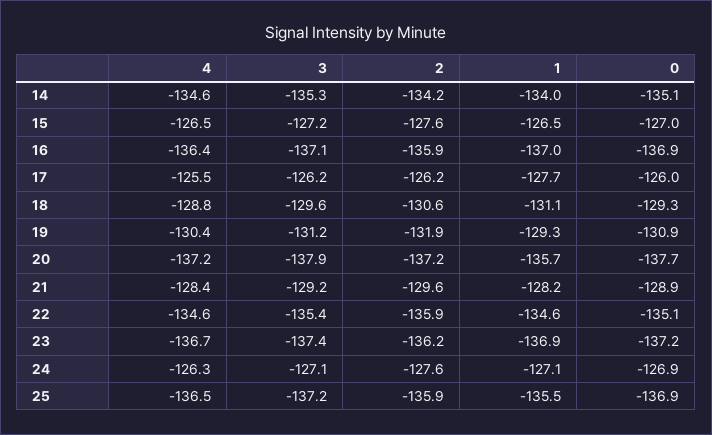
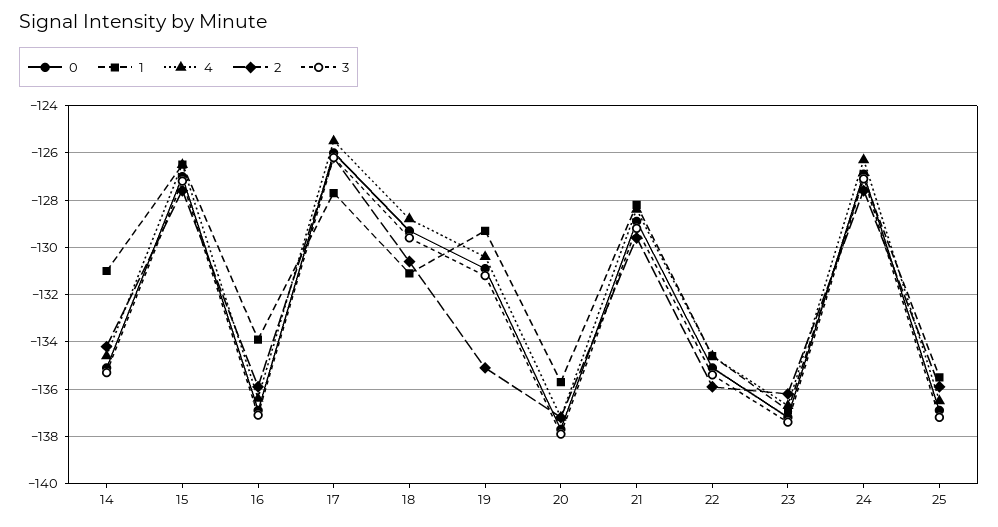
  {
    "4": {
      "14": -134.6,
      "15": -126.5,
      "16": -136.4,
      "17": -125.5,
      "18": -128.8,
      "19": -130.4,
      "20": -137.2,
      "21": -128.4,
      "22": -134.6,
      "23": -136.7,
      "24": -126.3,
      "25": -136.5
    },
    "3": {
      "14": -135.3,
      "15": -127.2,
      "16": -137.1,
      "17": -126.2,
      "18": -129.6,
      "19": -131.2,
      "20": -137.9,
      "21": -129.2,
      "22": -135.4,
      "23": -137.4,
      "24": -127.1,
      "25": -137.2
    },
    "2": {
      "14": -134.2,
      "15": -127.6,
      "16": -135.9,
      "17": -126.2,
      "18": -130.6,
-     "19": -131.9,
+     "19": -135,
      "20": -137.2,
      "21": -129.6,
      "22": -135.9,
      "23": -136.2,
      "24": -127.6,
      "25": -135.9
    },
    "1": {
-     "14": -134,
+     "14": -131,
      "15": -126.5,
-     "16": -137,
+     "16": -134,
      "17": -127.7,
      "18": -131.1,
      "19": -129.3,
      "20": -135.7,
      "21": -128.2,
      "22": -134.6,
      "23": -136.9,
      "24": -127.1,
      "25": -135.5
    },
    "0": {
      "14": -135.1,
      "15": -127,
      "16": -136.9,
      "17": -126,
      "18": -129.3,
      "19": -130.9,
      "20": -137.7,
      "21": -128.9,
      "22": -135.1,
      "23": -137.2,
      "24": -126.9,
      "25": -136.9
    }
  }

